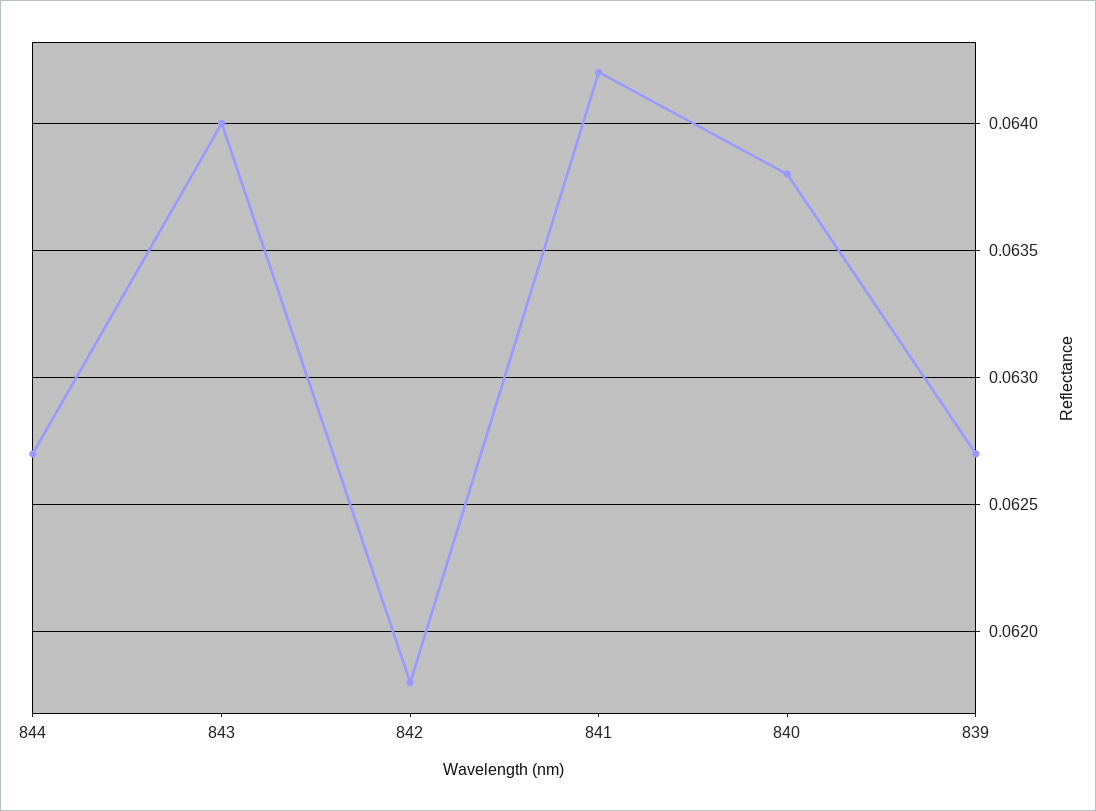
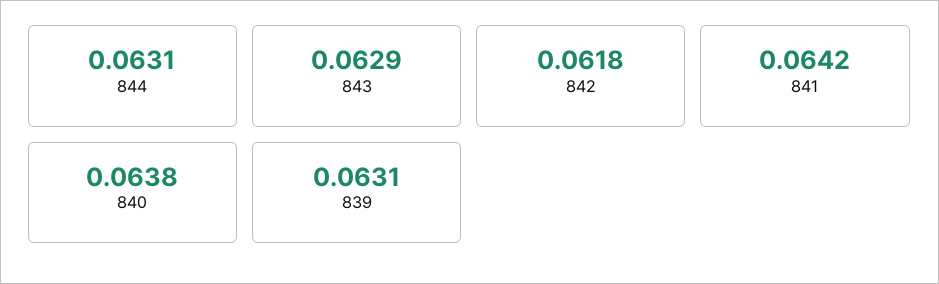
  {
-   "844": 0.0627,
+   "844": 0.0631,
-   "843": 0.064,
+   "843": 0.0629,
    "842": 0.0618,
    "841": 0.0642,
    "840": 0.0638,
-   "839": 0.0627
+   "839": 0.0631
  }

